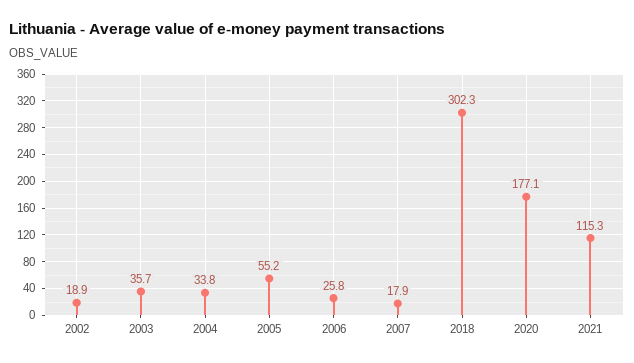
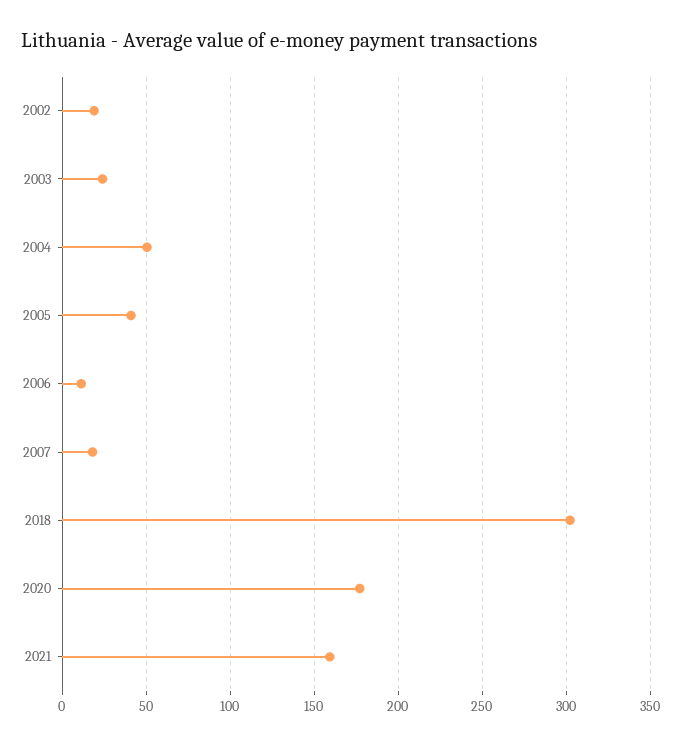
  {
    "2002": 18.9,
-   "2003": 35.7,
+   "2003": 25,
-   "2004": 33.8,
+   "2004": 50,
-   "2005": 55.2,
+   "2005": 40,
-   "2006": 25.8,
+   "2006": 10,
    "2007": 17.9,
    "2018": 302.3,
    "2020": 177.1,
-   "2021": 115.3
+   "2021": 160
  }

